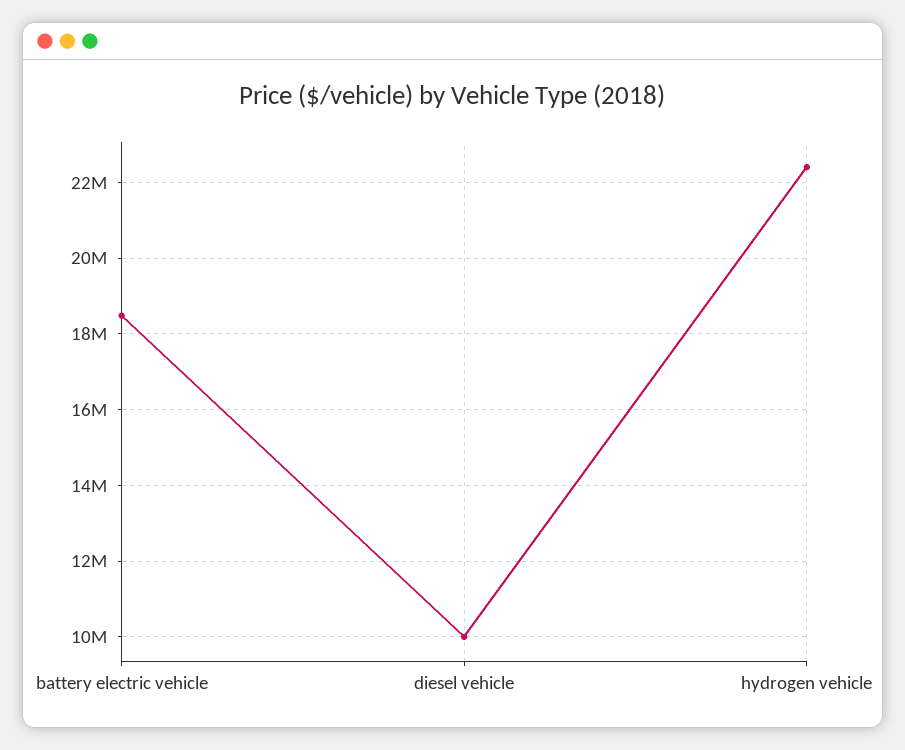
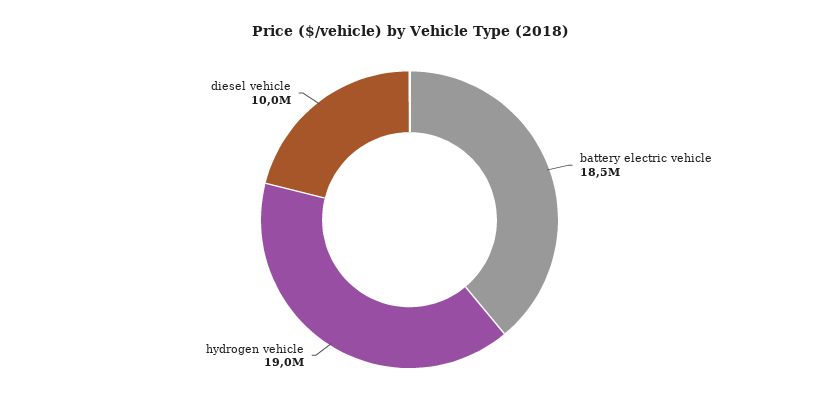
  {
    "battery electric vehicle": 18500000,
    "diesel vehicle": 10000000,
-   "hydrogen vehicle": 22400000
+   "hydrogen vehicle": 19000000
  }

